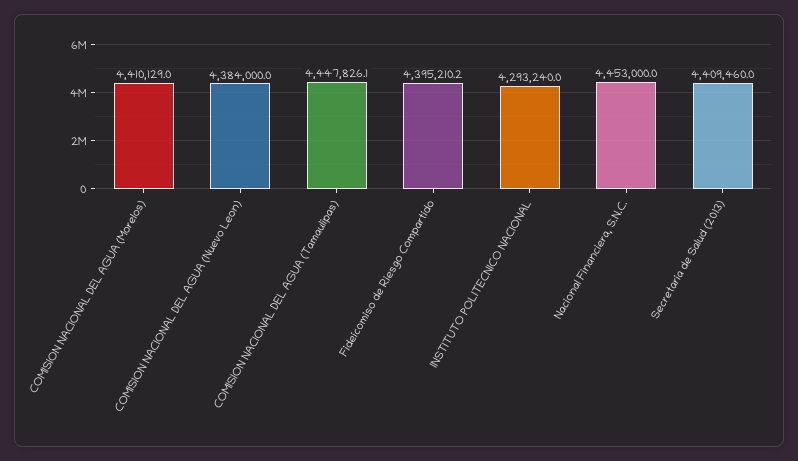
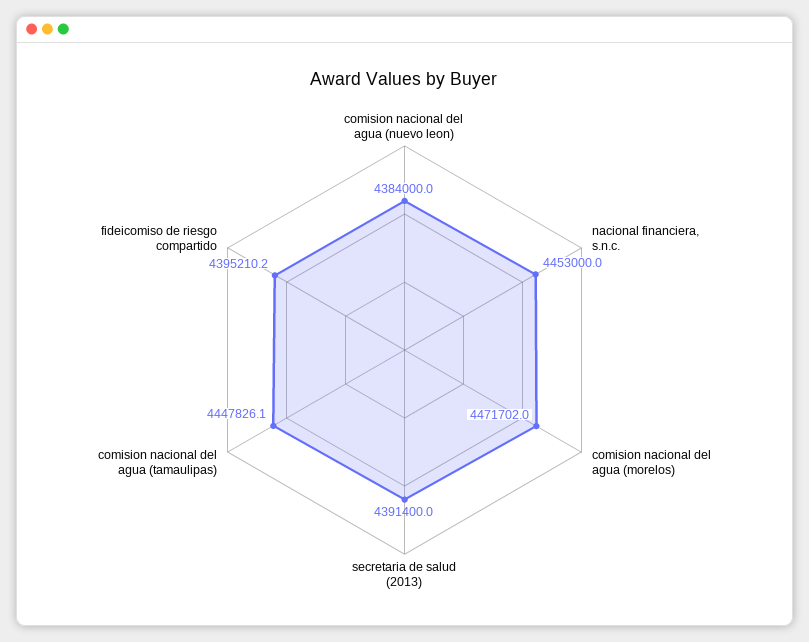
  {
-   "COMISION NACIONAL DEL AGUA (Morelos)": 4410129,
+   "COMISION NACIONAL DEL AGUA (Morelos)": 4471702,
    "COMISION NACIONAL DEL AGUA (Nuevo Leon)": 4384000,
    "COMISION NACIONAL DEL AGUA (Tamaulipas)": 4447826.1,
    "Fideicomiso de Riesgo Compartido": 4395210.2,
-   "INSTITUTO POLITECNICO NACIONAL": 4293240,
    "Nacional Financiera, S.N.C.": 4453000,
-   "Secretaria de Salud (2013)": 4409460
+   "Secretaria de Salud (2013)": 4391400
  }

